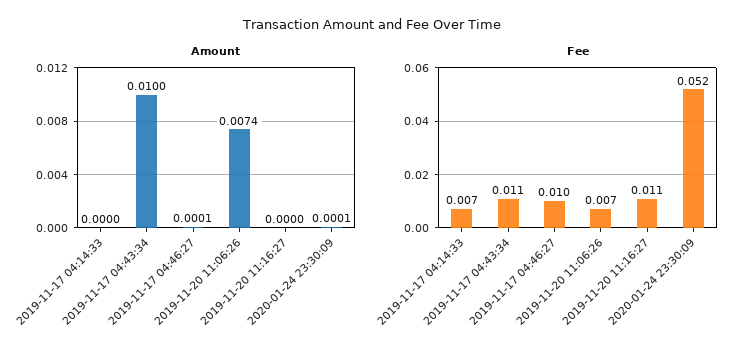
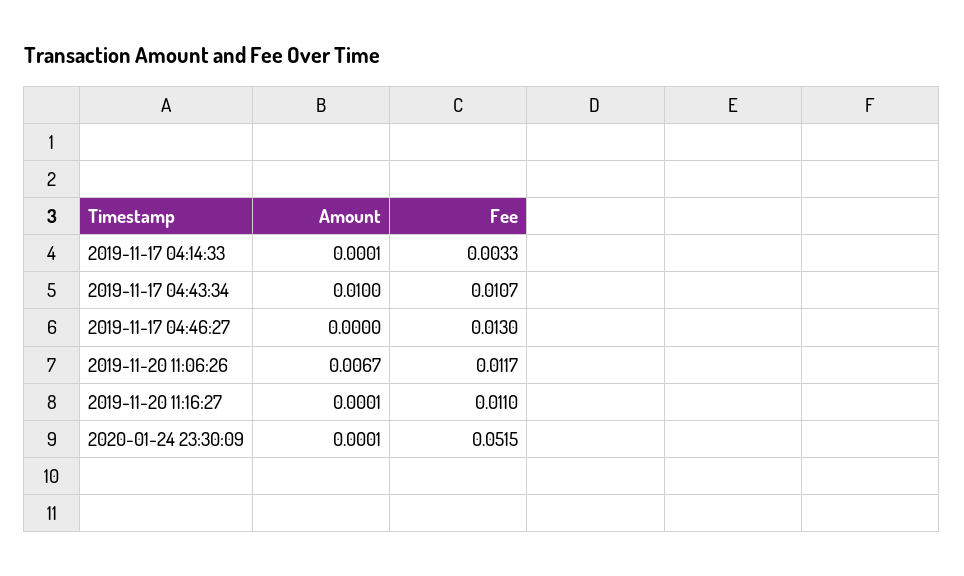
  {
    "Amount": {
-     "2019-11-17 04:14:33": 0,
+     "2019-11-17 04:14:33": 0.0001,
      "2019-11-17 04:43:34": 0.01,
-     "2019-11-17 04:46:27": 0.0001,
+     "2019-11-17 04:46:27": 0,
-     "2019-11-20 11:06:26": 0.0074,
+     "2019-11-20 11:06:26": 0.0067,
-     "2019-11-20 11:16:27": 0,
+     "2019-11-20 11:16:27": 0.0001,
      "2020-01-24 23:30:09": 0.0001
    },
    "Fee": {
-     "2019-11-17 04:14:33": 0.007,
+     "2019-11-17 04:14:33": 0.0033,
      "2019-11-17 04:43:34": 0.0107,
-     "2019-11-17 04:46:27": 0.01,
+     "2019-11-17 04:46:27": 0.013,
-     "2019-11-20 11:06:26": 0.007,
+     "2019-11-20 11:06:26": 0.0117,
      "2019-11-20 11:16:27": 0.011,
      "2020-01-24 23:30:09": 0.0515
    }
  }

